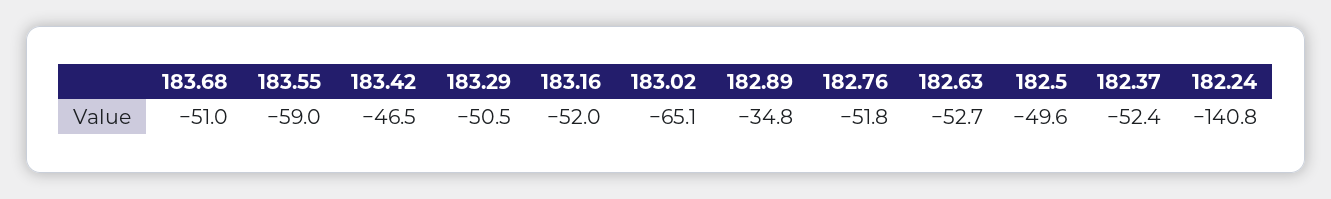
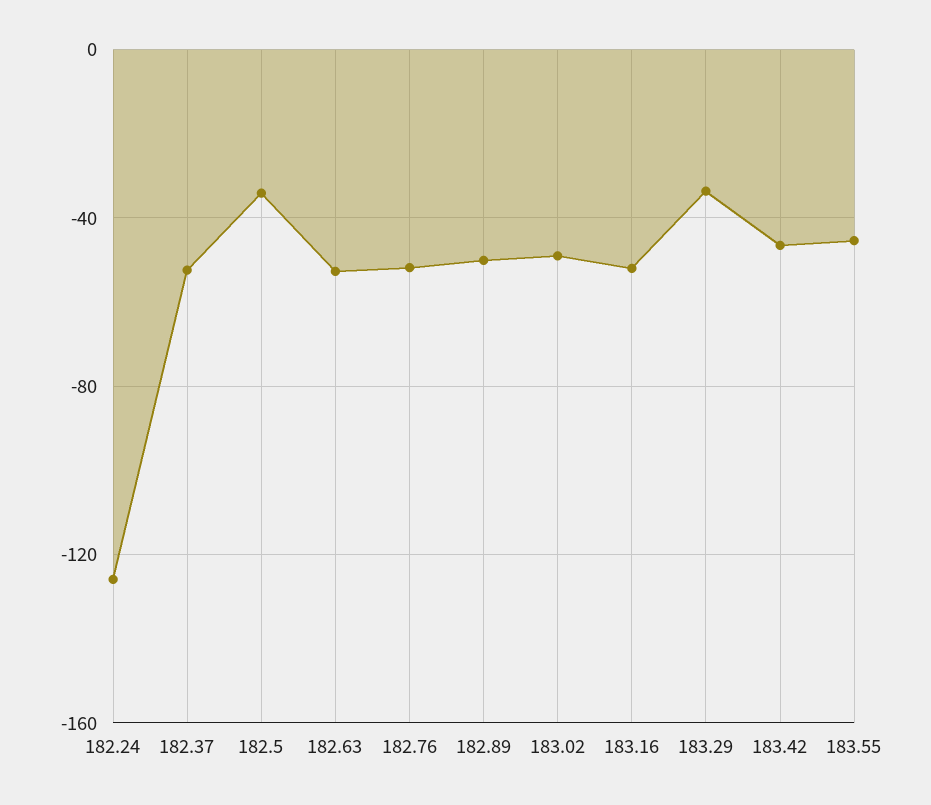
  {
-   "183.68": -51,
-   "183.55": -59,
+   "183.55": -45,
    "183.42": -46.5,
-   "183.29": -50.5,
+   "183.29": -35,
    "183.16": -52,
-   "183.02": -65.1,
+   "183.02": -50,
-   "182.89": -34.8,
+   "182.89": -50,
    "182.76": -51.8,
    "182.63": -52.7,
-   "182.5": -49.6,
+   "182.5": -35,
    "182.37": -52.4,
-   "182.24": -140.8
+   "182.24": -125
  }

